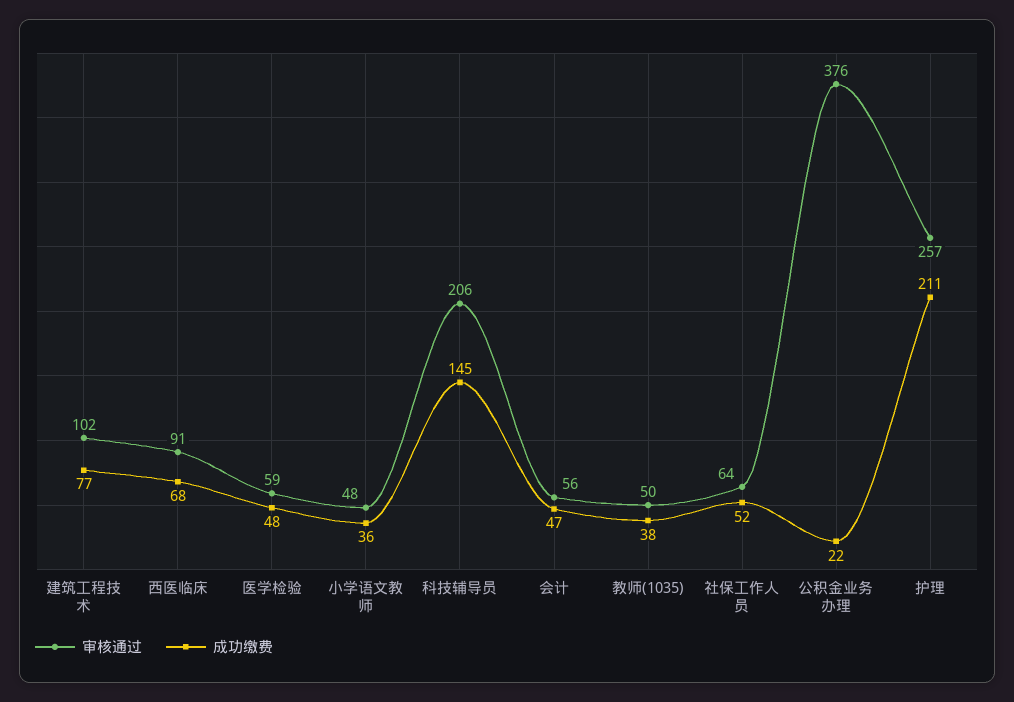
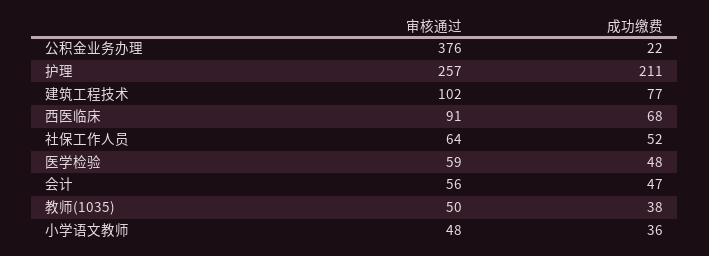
  {
    "审核通过": {
      "建筑工程技术": 102,
      "西医临床": 91,
      "医学检验": 59,
      "小学语文教师": 48,
-     "科技辅导员": 206,
      "会计": 56,
      "教师(1035)": 50,
      "社保工作人员": 64,
      "公积金业务办理": 376,
      "护理": 257
    },
    "成功缴费": {
      "建筑工程技术": 77,
      "西医临床": 68,
      "医学检验": 48,
      "小学语文教师": 36,
-     "科技辅导员": 145,
      "会计": 47,
      "教师(1035)": 38,
      "社保工作人员": 52,
      "公积金业务办理": 22,
      "护理": 211
    }
  }

